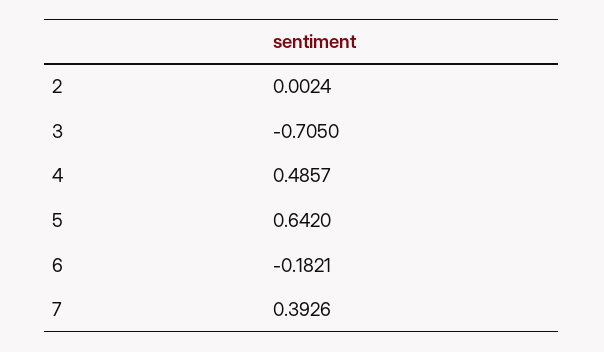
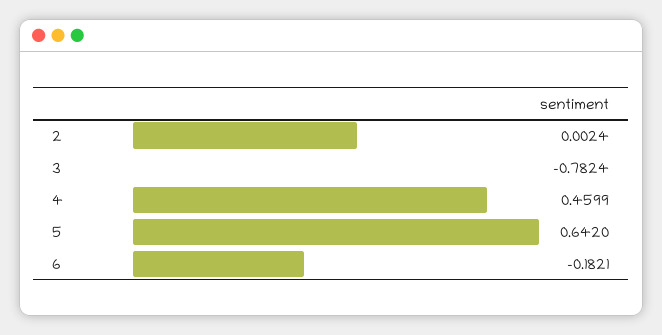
  {
    "2": 0.0024,
-   "3": -0.705,
+   "3": -0.7824,
-   "4": 0.4857,
+   "4": 0.4599,
    "5": 0.642,
-   "6": -0.1821,
+   "6": -0.1821
-   "7": 0.3926
  }

